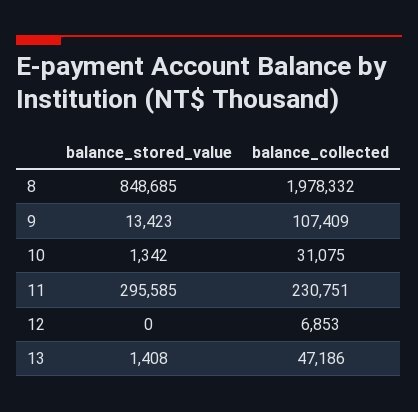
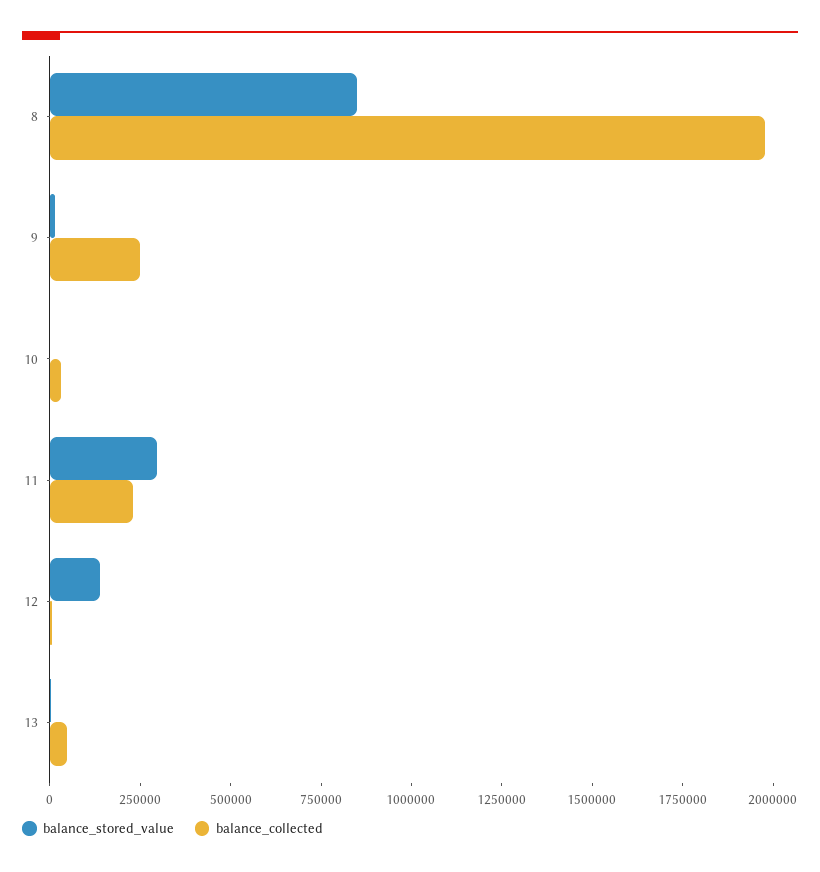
  {
    "balance_stored_value": {
      "8": 848685,
      "9": 13423,
      "10": 1342,
      "11": 295585,
-     "12": 0,
+     "12": 150000,
      "13": 1408
    },
    "balance_collected": {
      "8": 1978332,
-     "9": 107409,
+     "9": 250000,
      "10": 31075,
      "11": 230751,
      "12": 6853,
      "13": 47186
    }
  }

